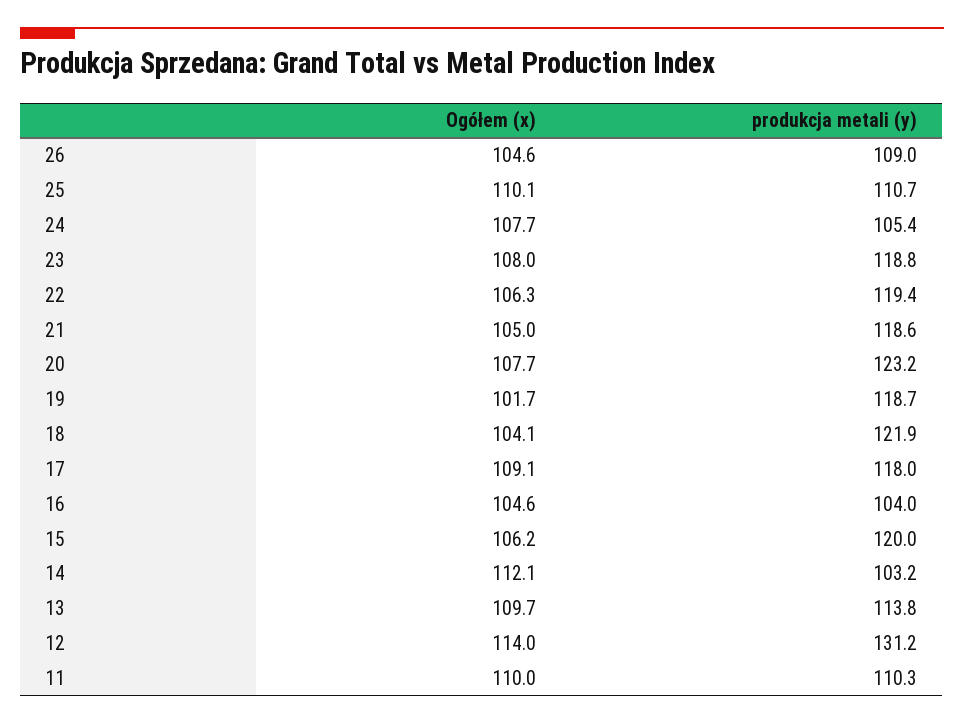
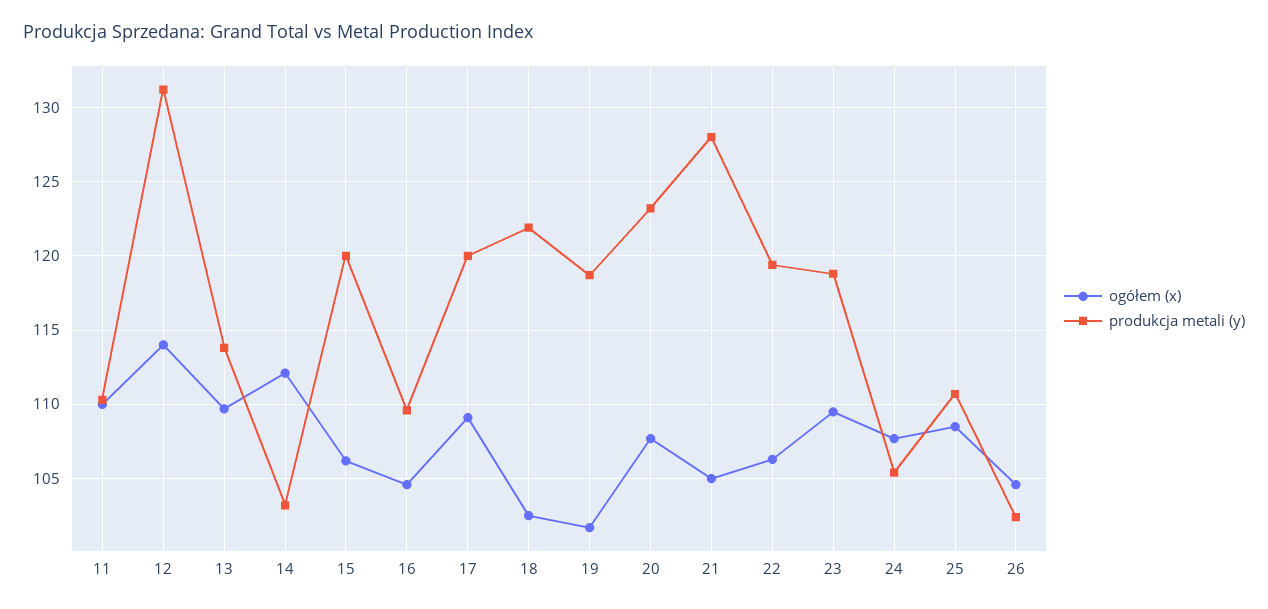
  {
    "Ogółem (x)": {
      "26": 104.6,
-     "25": 110.1,
+     "25": 108.5,
      "24": 107.7,
-     "23": 108,
+     "23": 109.5,
      "22": 106.3,
      "21": 105,
      "20": 107.7,
      "19": 101.7,
-     "18": 104.1,
+     "18": 102.5,
      "17": 109.1,
      "16": 104.6,
      "15": 106.2,
      "14": 112.1,
      "13": 109.7,
      "12": 114,
      "11": 110
    },
    "produkcja metali (y)": {
-     "26": 109,
+     "26": 102.5,
      "25": 110.7,
      "24": 105.4,
      "23": 118.8,
      "22": 119.4,
-     "21": 118.6,
+     "21": 128,
      "20": 123.2,
      "19": 118.7,
      "18": 121.9,
-     "17": 118,
+     "17": 120,
-     "16": 104,
+     "16": 109.5,
      "15": 120,
      "14": 103.2,
      "13": 113.8,
      "12": 131.2,
      "11": 110.3
    }
  }

